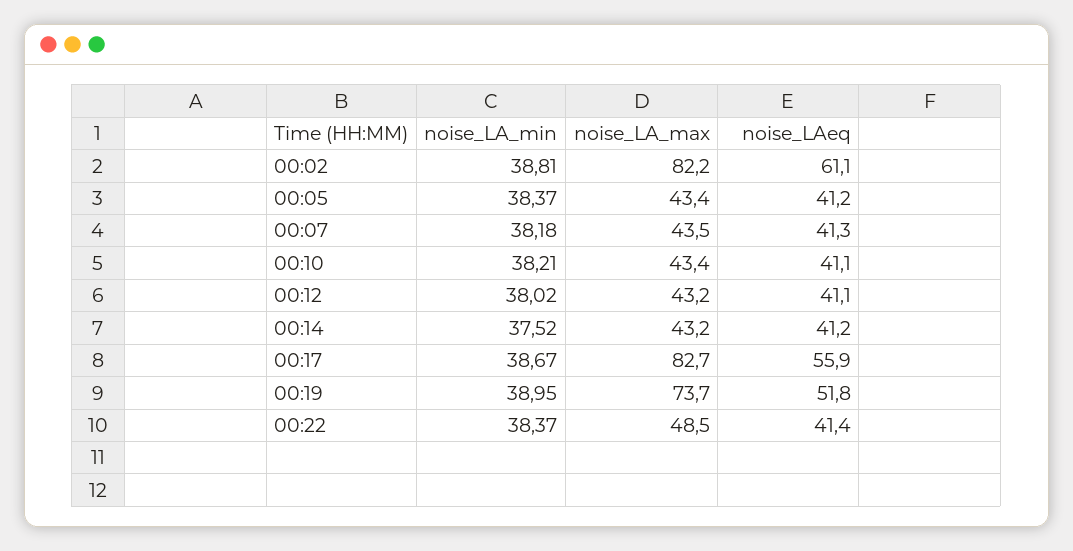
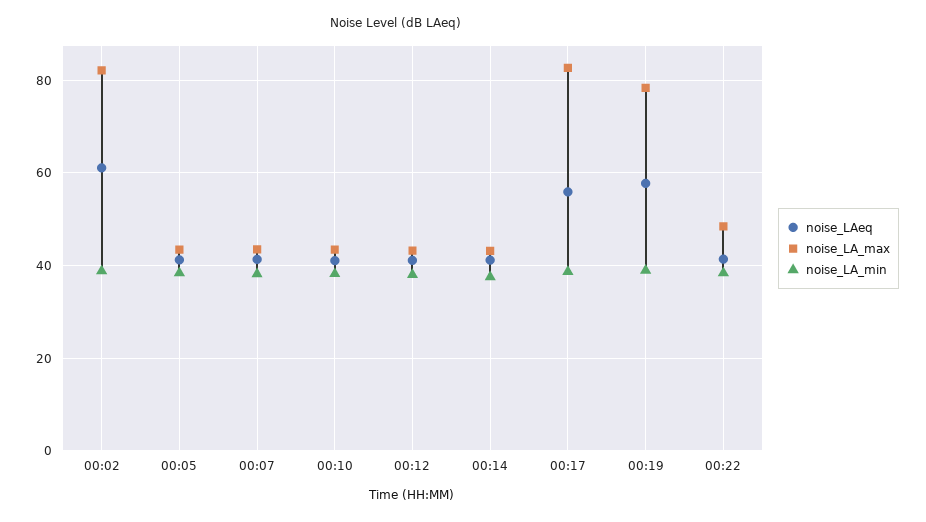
  {
    "noise_LA_min": {
      "00:02": 38.81,
      "00:05": 38.37,
      "00:07": 38.18,
      "00:10": 38.21,
      "00:12": 38.02,
      "00:14": 37.52,
      "00:17": 38.67,
      "00:19": 38.95,
      "00:22": 38.37
    },
    "noise_LA_max": {
      "00:02": 82.2,
      "00:05": 43.4,
      "00:07": 43.5,
      "00:10": 43.4,
      "00:12": 43.2,
      "00:14": 43.2,
      "00:17": 82.7,
-     "00:19": 73.7,
+     "00:19": 78,
      "00:22": 48.5
    },
    "noise_LAeq": {
      "00:02": 61.1,
      "00:05": 41.2,
      "00:07": 41.3,
      "00:10": 41.1,
      "00:12": 41.1,
      "00:14": 41.2,
      "00:17": 55.9,
-     "00:19": 51.8,
+     "00:19": 58,
      "00:22": 41.4
    }
  }

